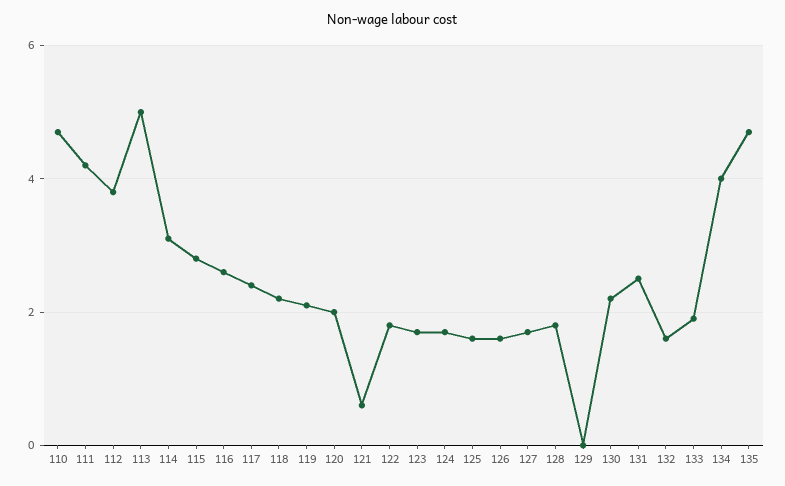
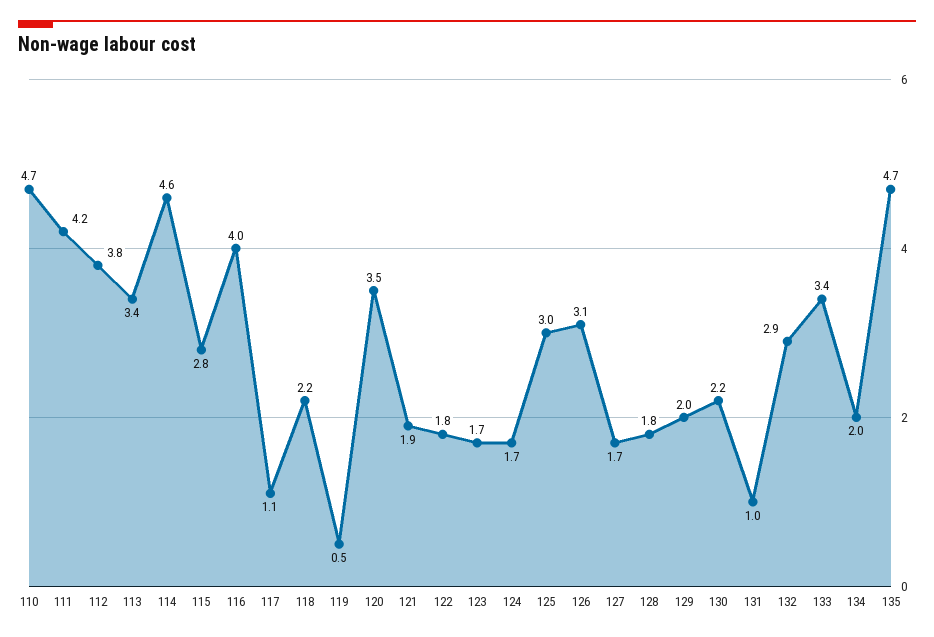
  {
    "110": 4.7,
    "111": 4.2,
    "112": 3.8,
-   "113": 5,
+   "113": 3.4,
-   "114": 3,
+   "114": 4.6,
    "115": 2.8,
-   "116": 2.5,
+   "116": 4,
-   "117": 2.5,
+   "117": 1.1,
    "118": 2.2,
-   "119": 2,
+   "119": 0.5,
-   "120": 2,
+   "120": 3.5,
-   "121": 0.5,
+   "121": 1.9,
    "122": 1.8,
    "123": 1.7,
    "124": 1.7,
-   "125": 1.5,
+   "125": 3,
-   "126": 1.5,
+   "126": 3.1,
    "127": 1.7,
    "128": 1.8,
-   "129": 0,
+   "129": 2,
    "130": 2.2,
-   "131": 2.5,
+   "131": 1,
-   "132": 1.5,
+   "132": 2.9,
-   "133": 2,
+   "133": 3.4,
-   "134": 4,
+   "134": 2,
    "135": 4.7
  }

